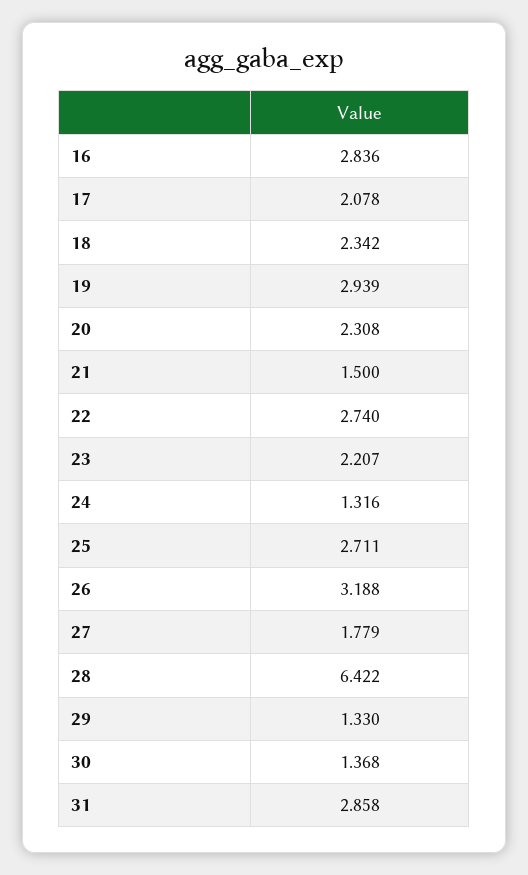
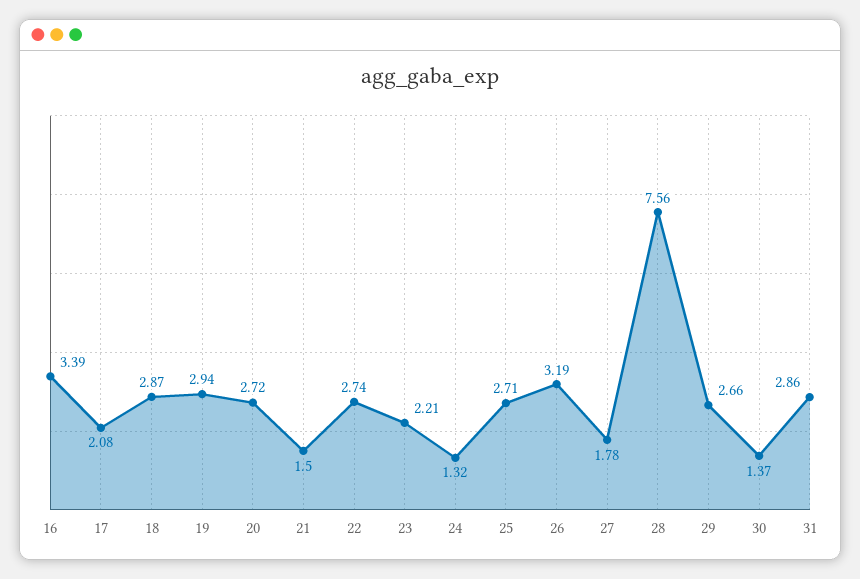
  {
-   "16": 2.836,
+   "16": 3.39,
    "17": 2.078,
-   "18": 2.342,
+   "18": 2.87,
    "19": 2.939,
-   "20": 2.308,
+   "20": 2.72,
    "21": 1.5,
    "22": 2.74,
    "23": 2.207,
    "24": 1.316,
    "25": 2.711,
    "26": 3.188,
    "27": 1.779,
-   "28": 6.422,
+   "28": 7.56,
-   "29": 1.33,
+   "29": 2.66,
    "30": 1.368,
    "31": 2.858
  }

